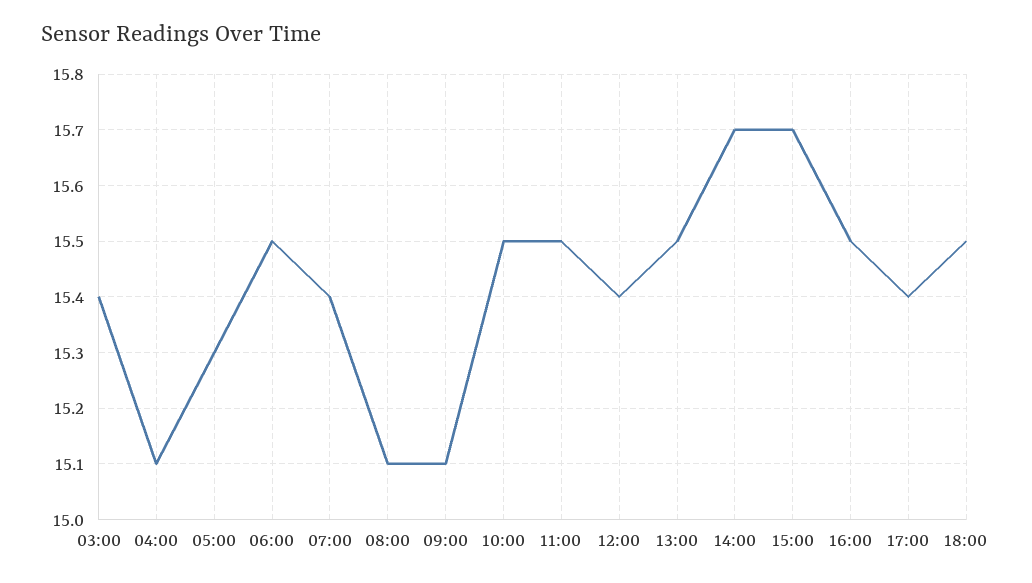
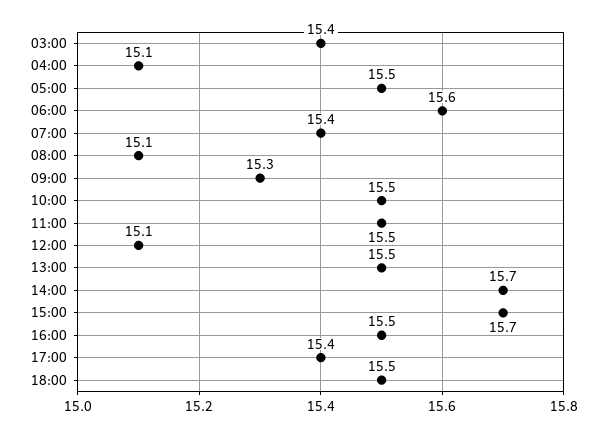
  {
    "03:00": 15.4,
    "04:00": 15.1,
-   "05:00": 15.3,
+   "05:00": 15.5,
-   "06:00": 15.5,
+   "06:00": 15.6,
    "07:00": 15.4,
    "08:00": 15.1,
-   "09:00": 15.1,
+   "09:00": 15.3,
    "10:00": 15.5,
    "11:00": 15.5,
-   "12:00": 15.4,
+   "12:00": 15.1,
    "13:00": 15.5,
    "14:00": 15.7,
    "15:00": 15.7,
    "16:00": 15.5,
    "17:00": 15.4,
    "18:00": 15.5
  }

